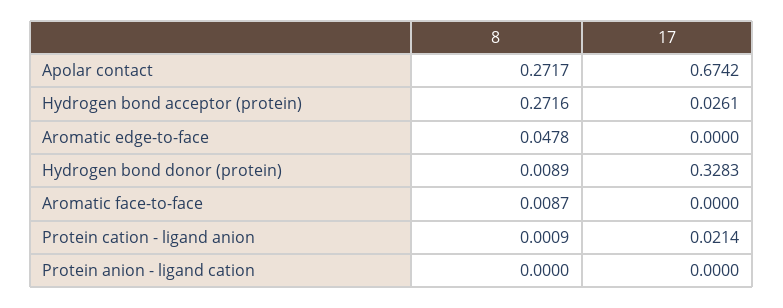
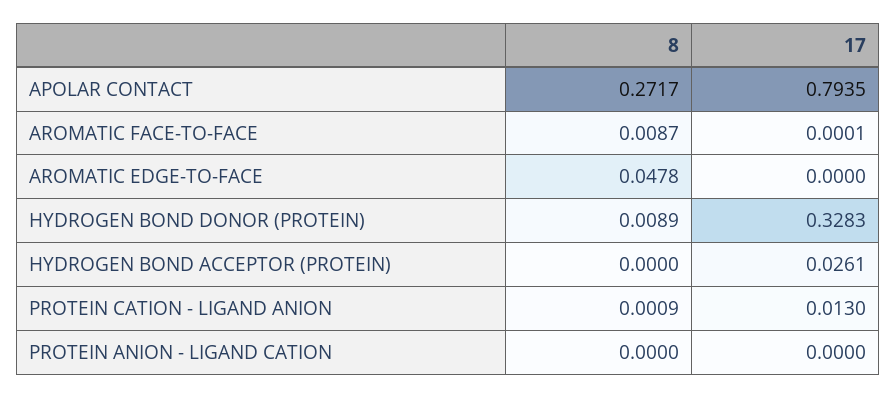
  {
    "8": {
      "Apolar contact": 0.2717,
-     "Hydrogen bond acceptor (protein)": 0.2716,
+     "Hydrogen bond acceptor (protein)": 0,
      "Aromatic edge-to-face": 0.0478,
      "Hydrogen bond donor (protein)": 0.0089,
      "Aromatic face-to-face": 0.0087,
      "Protein cation - ligand anion": 0.0009,
      "Protein anion - ligand cation": 0
    },
    "17": {
-     "Apolar contact": 0.6742,
+     "Apolar contact": 0.7935,
      "Hydrogen bond acceptor (protein)": 0.0261,
      "Aromatic edge-to-face": 0,
      "Hydrogen bond donor (protein)": 0.3283,
-     "Aromatic face-to-face": 0,
+     "Aromatic face-to-face": 0.0001,
-     "Protein cation - ligand anion": 0.0214,
+     "Protein cation - ligand anion": 0.013,
      "Protein anion - ligand cation": 0
    }
  }

